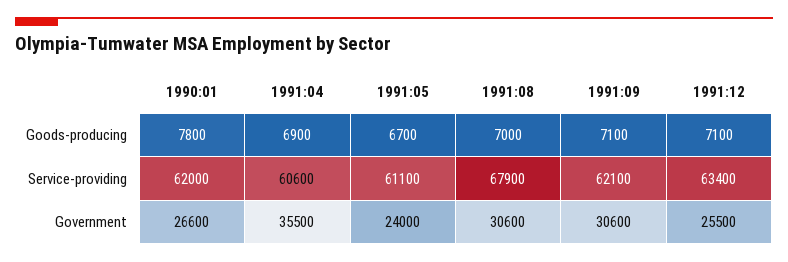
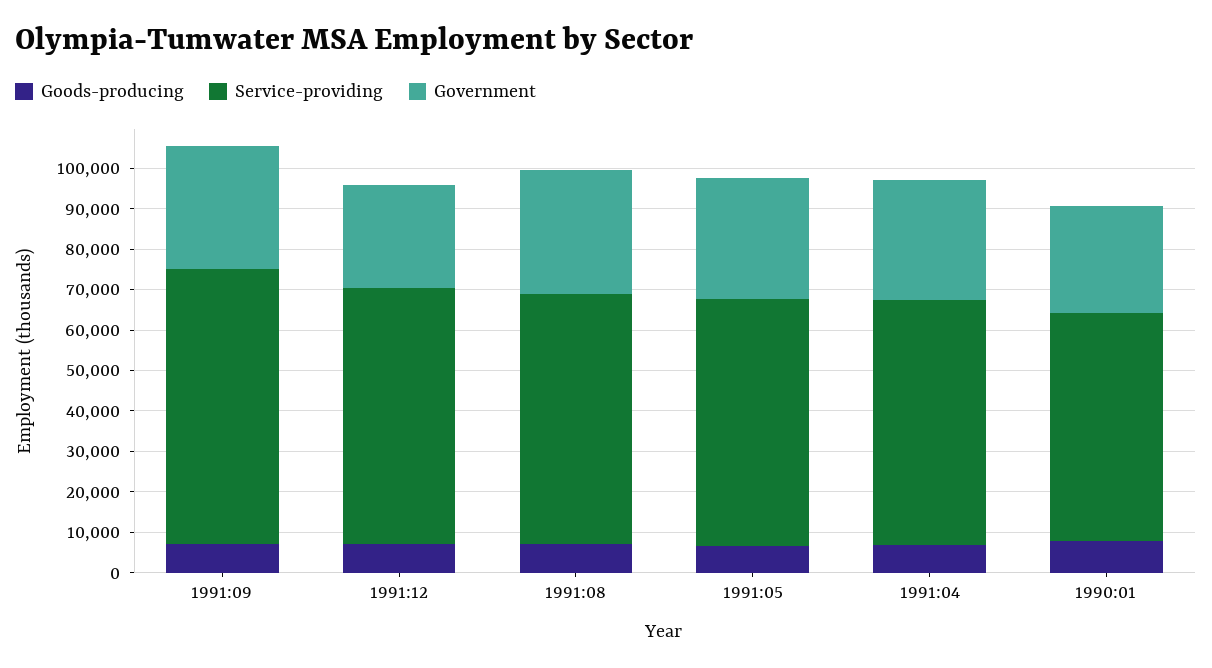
  {
    "Goods-producing": {
      "1990:01": 7800,
      "1991:04": 6900,
      "1991:05": 6700,
      "1991:08": 7000,
      "1991:09": 7100,
      "1991:12": 7100
    },
    "Service-providing": {
-     "1990:01": 62000,
+     "1990:01": 56000,
      "1991:04": 60600,
      "1991:05": 61100,
-     "1991:08": 67900,
+     "1991:08": 62000,
-     "1991:09": 62100,
+     "1991:09": 68000,
      "1991:12": 63400
    },
    "Government": {
      "1990:01": 26600,
-     "1991:04": 35500,
+     "1991:04": 30000,
-     "1991:05": 24000,
+     "1991:05": 30000,
      "1991:08": 30600,
      "1991:09": 30600,
      "1991:12": 25500
    }
  }

